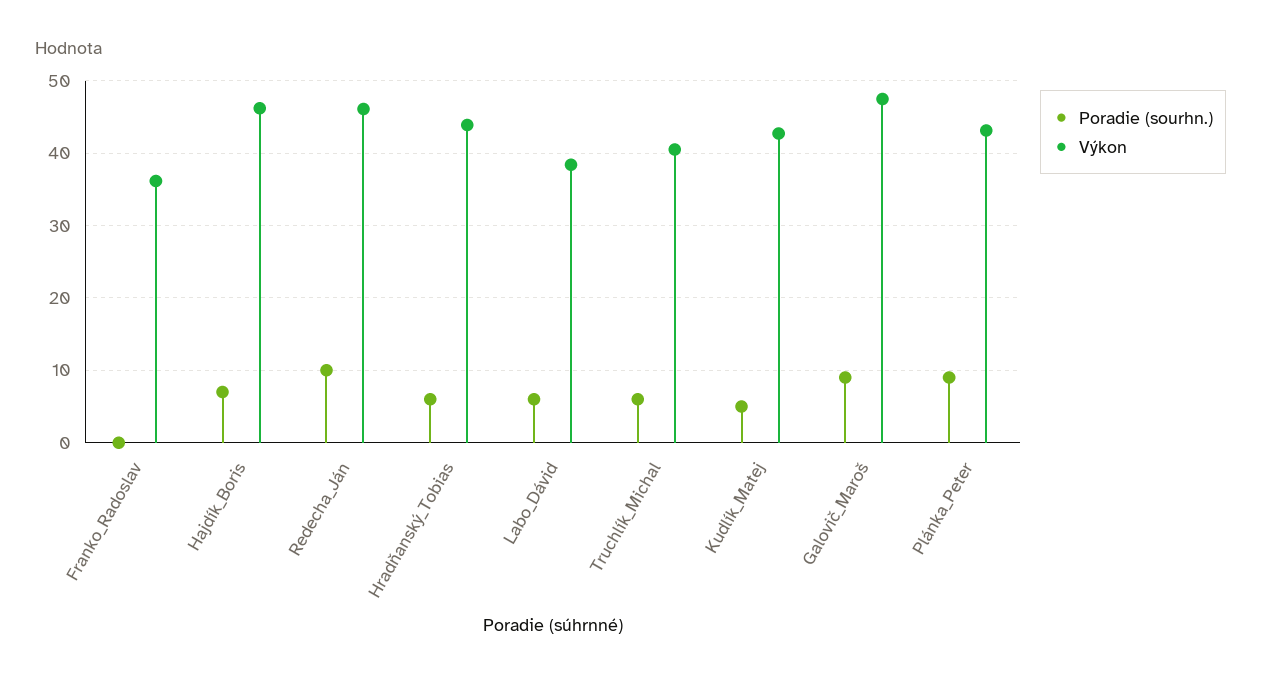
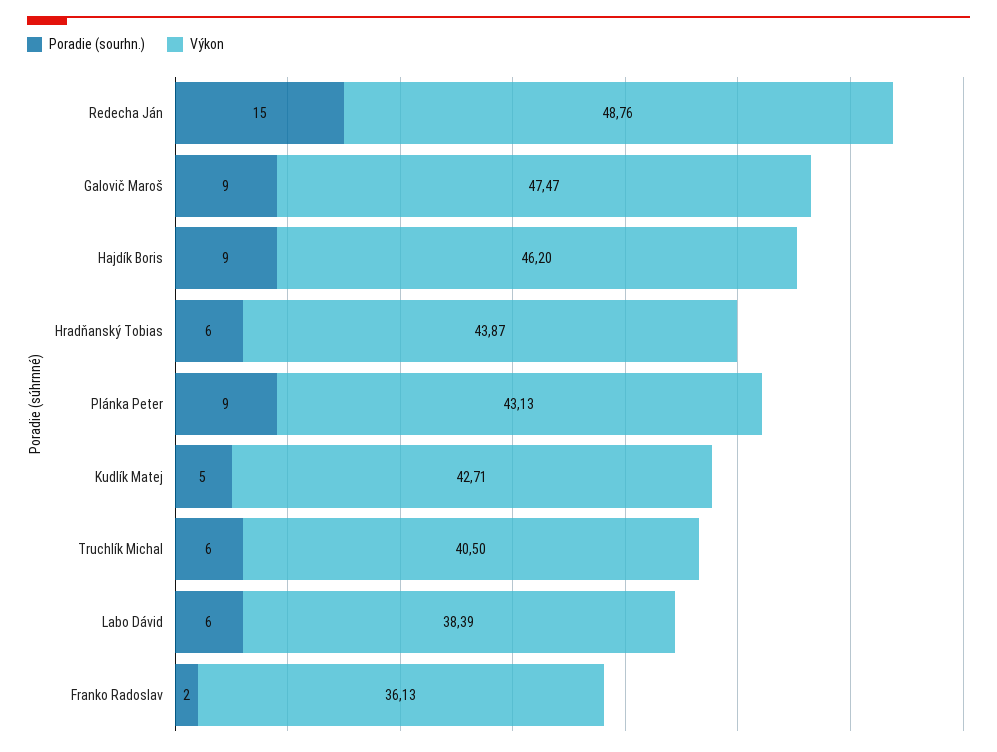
  {
    "Poradie (sourhn.)": {
-     "Franko_Radoslav": 0,
+     "Franko_Radoslav": 2,
-     "Hajdík_Boris": 7,
+     "Hajdík_Boris": 9,
-     "Redecha_Ján": 10,
+     "Redecha_Ján": 15,
      "Hradňanský_Tobias": 6,
      "Labo_Dávid": 6,
      "Truchlík_Michal": 6,
      "Kudlík_Matej": 5,
      "Galovič_Maroš": 9,
      "Plánka_Peter": 9
    },
    "Výkon": {
      "Franko_Radoslav": 36.13,
      "Hajdík_Boris": 46.2,
-     "Redecha_Ján": 46,
+     "Redecha_Ján": 48.76,
      "Hradňanský_Tobias": 43.87,
      "Labo_Dávid": 38.39,
      "Truchlík_Michal": 40.5,
      "Kudlík_Matej": 42.71,
      "Galovič_Maroš": 47.47,
      "Plánka_Peter": 43.13
    }
  }

